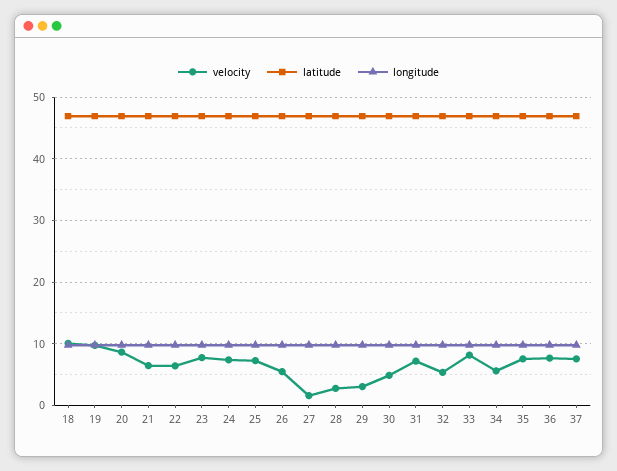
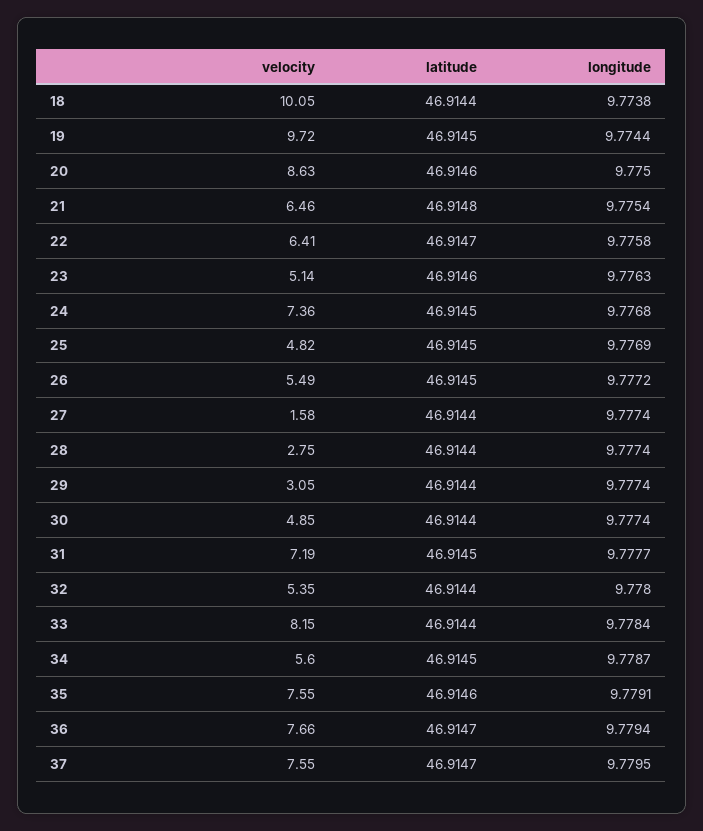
  {
    "velocity": {
      "18": 10.05,
      "19": 9.72,
      "20": 8.63,
      "21": 6.46,
      "22": 6.41,
-     "23": 8,
+     "23": 5.14,
      "24": 7.36,
-     "25": 7,
+     "25": 4.82,
      "26": 5.49,
      "27": 1.58,
      "28": 2.75,
      "29": 3.05,
      "30": 4.85,
      "31": 7.19,
      "32": 5.35,
      "33": 8.15,
      "34": 5.6,
      "35": 7.55,
      "36": 7.66,
      "37": 7.55
    },
    "latitude": {
      "18": 46.9144,
      "19": 46.9145,
      "20": 46.9146,
      "21": 46.9148,
      "22": 46.9147,
      "23": 46.9146,
      "24": 46.9145,
      "25": 46.9145,
      "26": 46.9145,
      "27": 46.9144,
      "28": 46.9144,
      "29": 46.9144,
      "30": 46.9144,
      "31": 46.9145,
      "32": 46.9144,
      "33": 46.9144,
      "34": 46.9145,
      "35": 46.9146,
      "36": 46.9147,
      "37": 46.9147
    },
    "longitude": {
      "18": 9.7738,
      "19": 9.7744,
      "20": 9.775,
      "21": 9.7754,
      "22": 9.7758,
      "23": 9.7763,
      "24": 9.7768,
      "25": 9.7769,
      "26": 9.7772,
      "27": 9.7774,
      "28": 9.7774,
      "29": 9.7774,
      "30": 9.7774,
      "31": 9.7777,
      "32": 9.778,
      "33": 9.7784,
      "34": 9.7787,
      "35": 9.7791,
      "36": 9.7794,
      "37": 9.7795
    }
  }

